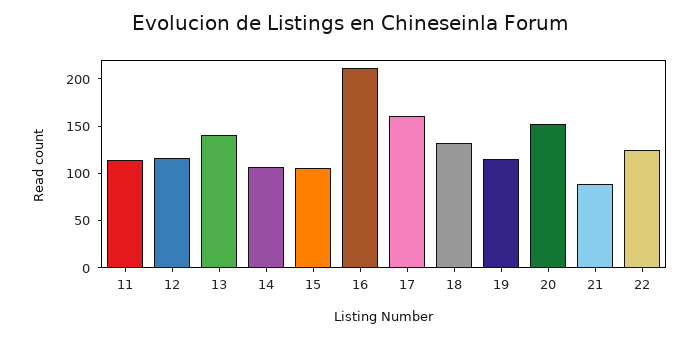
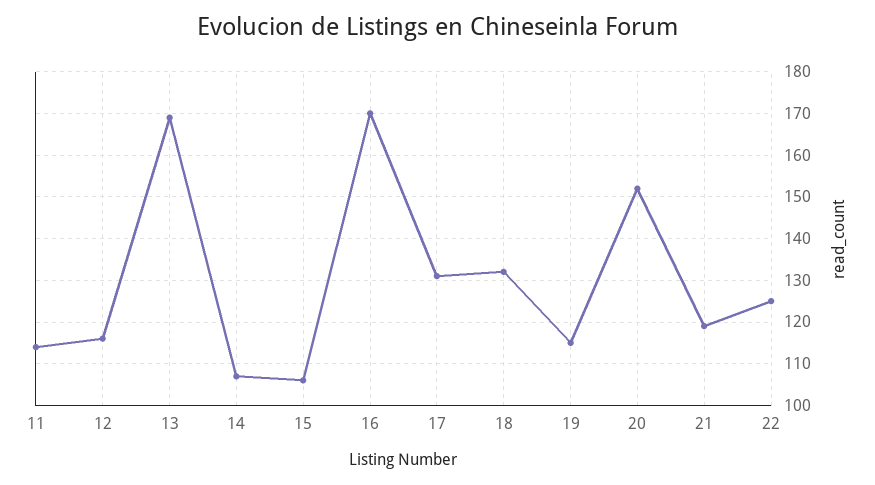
  {
    "11": 115,
    "12": 115,
-   "13": 140,
+   "13": 170,
    "14": 105,
    "15": 105,
-   "16": 210,
+   "16": 170,
-   "17": 160,
+   "17": 130,
    "18": 130,
    "19": 115,
    "20": 150,
-   "21": 90,
+   "21": 120,
    "22": 125
  }

